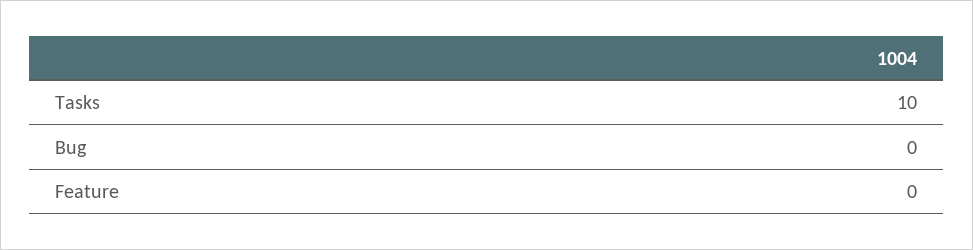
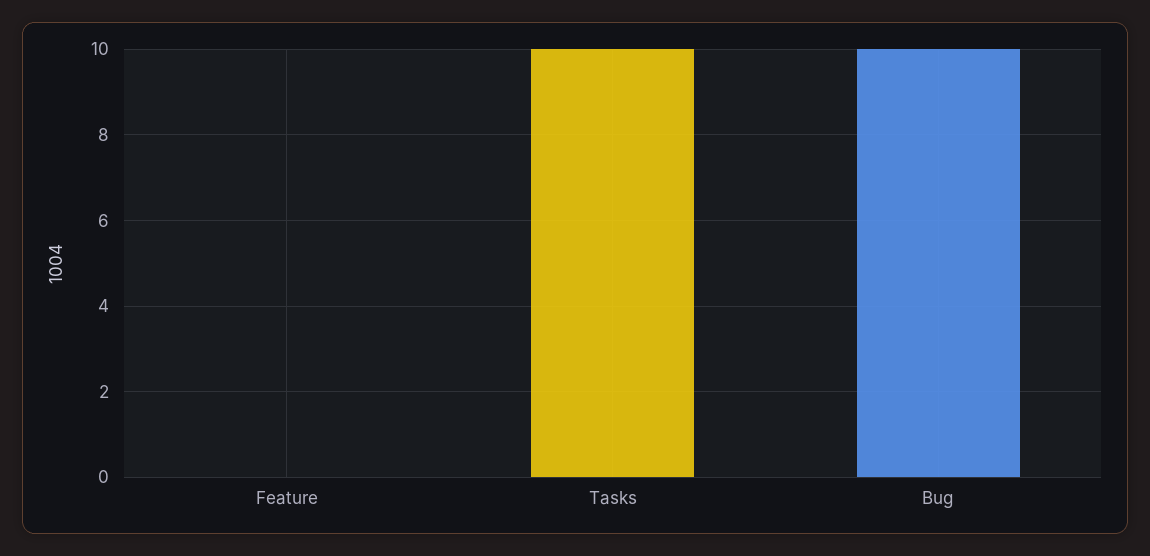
  {
    "Tasks": 10,
-   "Bug": 0,
+   "Bug": 10,
    "Feature": 0
  }

